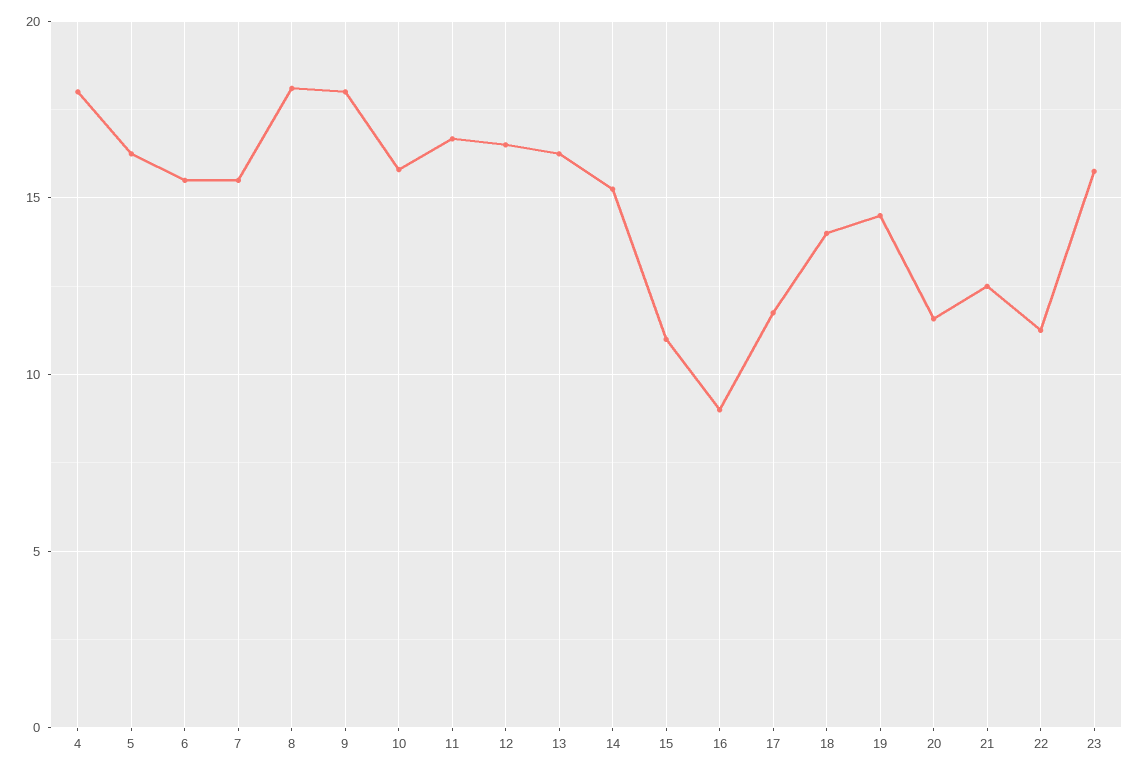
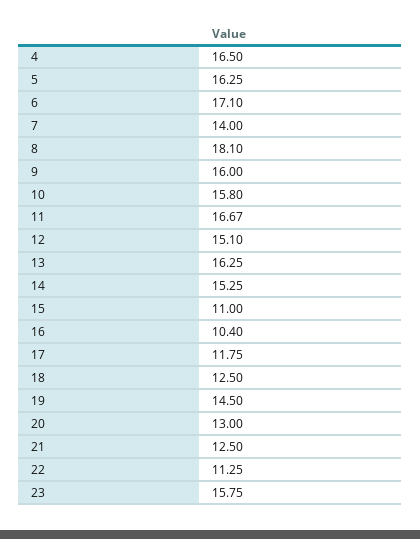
  {
-   "4": 18,
+   "4": 16.5,
    "5": 16.25,
-   "6": 15.5,
+   "6": 17.1,
-   "7": 15.5,
+   "7": 14,
    "8": 18.1,
-   "9": 18,
+   "9": 16,
    "10": 15.8,
    "11": 16.67,
-   "12": 16.5,
+   "12": 15.1,
    "13": 16.25,
    "14": 15.25,
    "15": 11,
-   "16": 9,
+   "16": 10.4,
    "17": 11.75,
-   "18": 14,
+   "18": 12.5,
    "19": 14.5,
-   "20": 11.5,
+   "20": 13,
    "21": 12.5,
    "22": 11.25,
    "23": 15.75
  }

